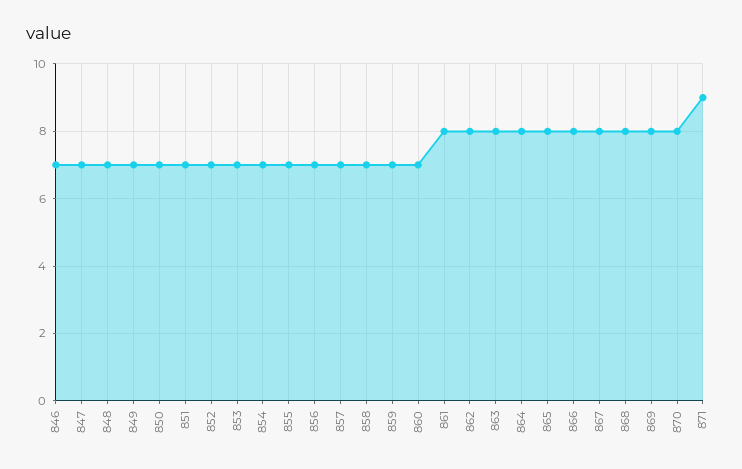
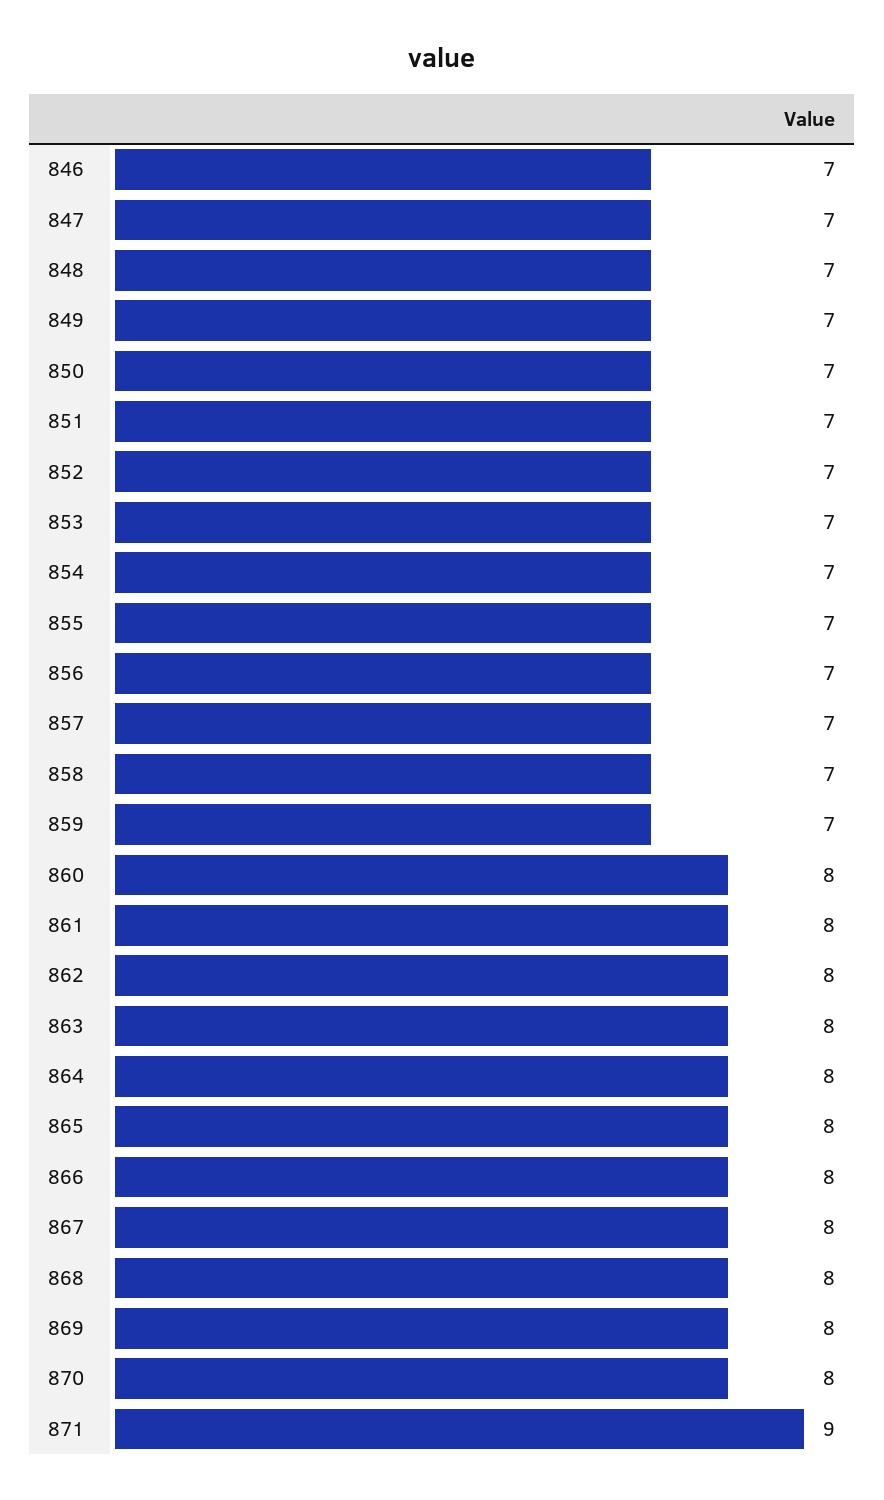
  {
    "846": 7,
    "847": 7,
    "848": 7,
    "849": 7,
    "850": 7,
    "851": 7,
    "852": 7,
    "853": 7,
    "854": 7,
    "855": 7,
    "856": 7,
    "857": 7,
    "858": 7,
    "859": 7,
-   "860": 7,
+   "860": 8,
    "861": 8,
    "862": 8,
    "863": 8,
    "864": 8,
    "865": 8,
    "866": 8,
    "867": 8,
    "868": 8,
    "869": 8,
    "870": 8,
    "871": 9
  }

